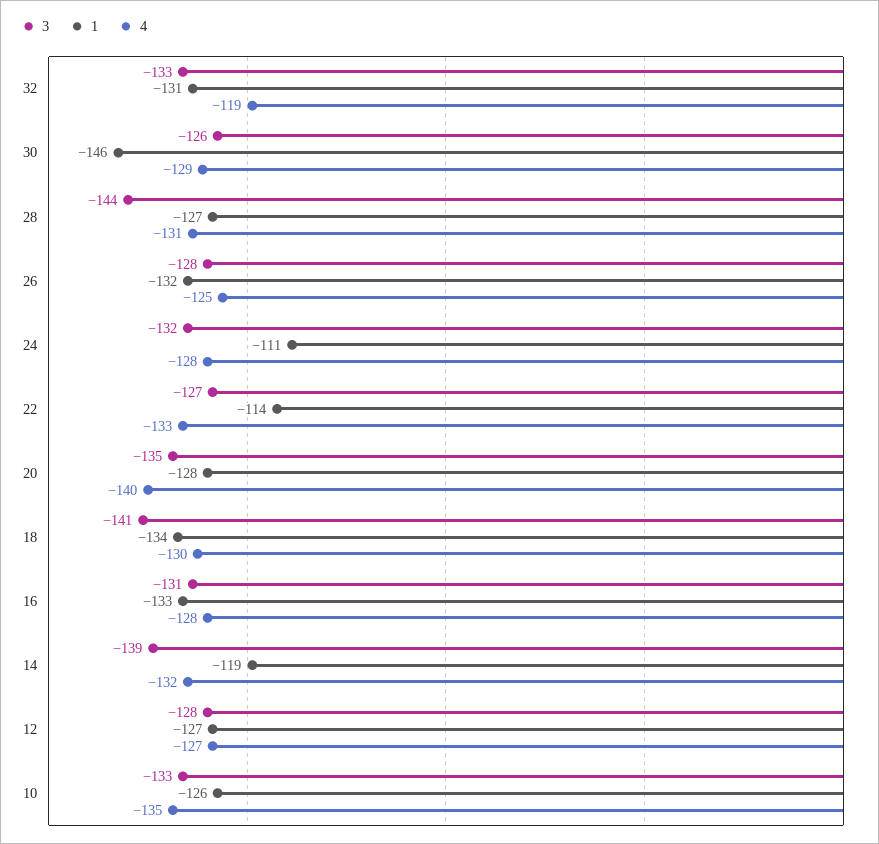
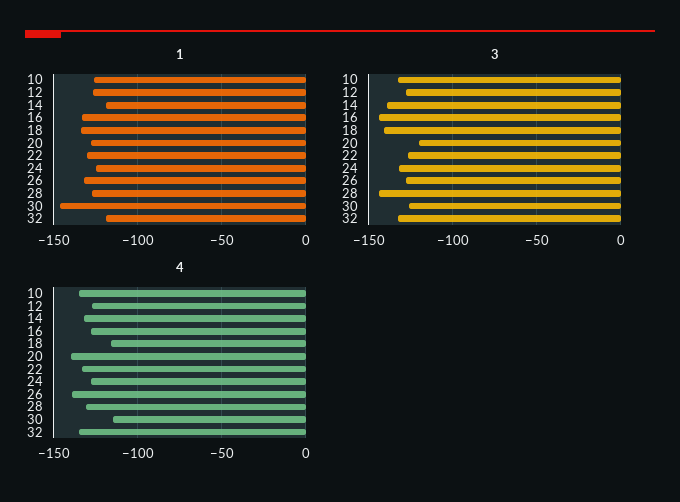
  {
    "3": {
      "32": -133,
      "30": -126,
      "28": -144,
      "26": -128,
      "24": -132,
      "22": -127,
-     "20": -135,
+     "20": -120,
      "18": -141,
-     "16": -131,
+     "16": -145,
      "14": -139,
      "12": -128,
      "10": -133
    },
    "1": {
-     "32": -131,
+     "32": -120,
      "30": -146,
      "28": -127,
      "26": -132,
-     "24": -111,
+     "24": -125,
-     "22": -114,
+     "22": -130,
      "20": -128,
      "18": -134,
      "16": -133,
      "14": -119,
      "12": -127,
      "10": -126
    },
    "4": {
-     "32": -119,
+     "32": -135,
-     "30": -129,
+     "30": -115,
      "28": -131,
-     "26": -125,
+     "26": -140,
      "24": -128,
      "22": -133,
      "20": -140,
-     "18": -130,
+     "18": -115,
      "16": -128,
      "14": -132,
      "12": -127,
      "10": -135
    }
  }

